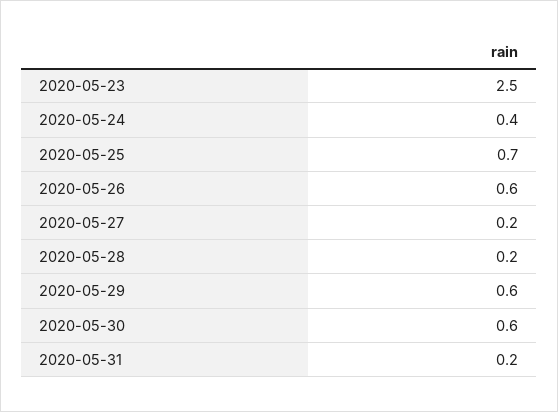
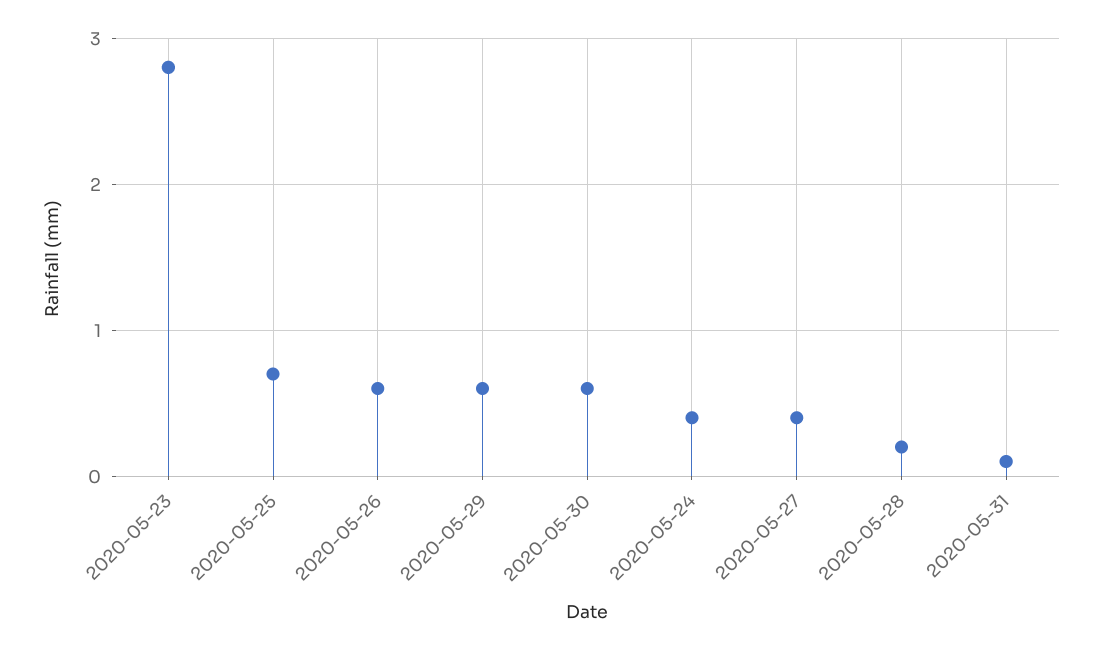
  {
-   "2020-05-23": 2.5,
+   "2020-05-23": 2.8,
    "2020-05-24": 0.4,
    "2020-05-25": 0.7,
    "2020-05-26": 0.6,
-   "2020-05-27": 0.2,
+   "2020-05-27": 0.4,
    "2020-05-28": 0.2,
    "2020-05-29": 0.6,
    "2020-05-30": 0.6,
-   "2020-05-31": 0.2
+   "2020-05-31": 0.1
  }

